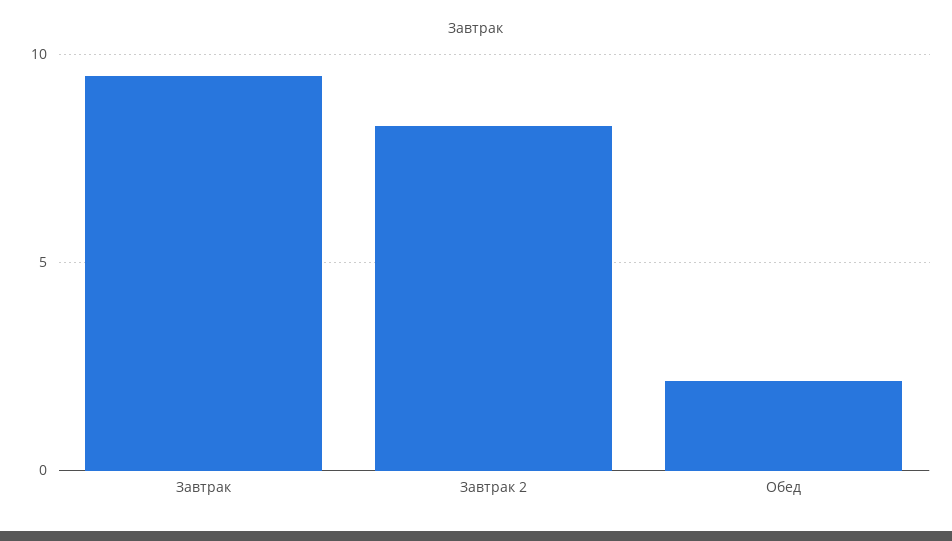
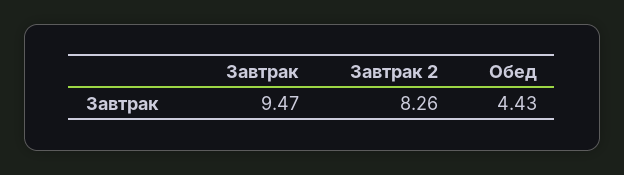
  {
    "Завтрак": 9.47,
    "Завтрак 2": 8.26,
-   "Обед": 2
+   "Обед": 4.43
  }

